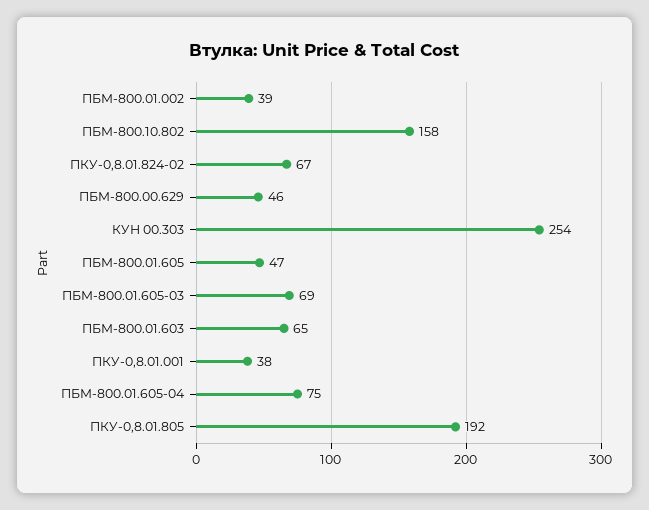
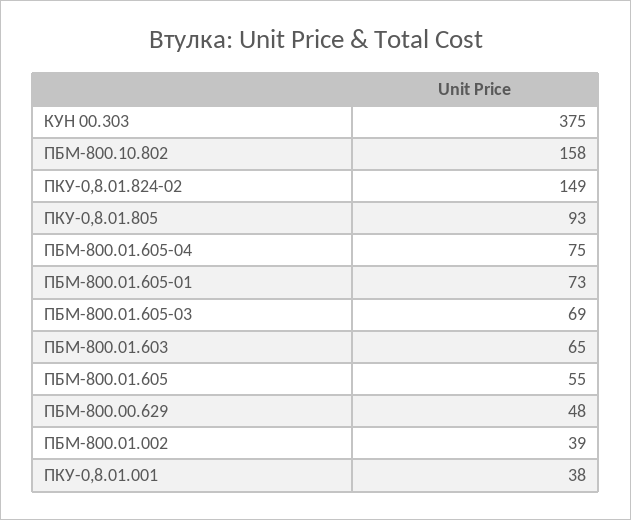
  {
    "ПБМ-800.01.002": 39,
    "ПБМ-800.10.802": 158,
-   "ПКУ-0,8.01.824-02": 67,
+   "ПКУ-0,8.01.824-02": 149,
-   "ПБМ-800.00.629": 46,
+   "ПБМ-800.00.629": 48,
-   "КУН 00.303": 254,
+   "КУН 00.303": 375,
-   "ПБМ-800.01.605": 47,
+   "ПБМ-800.01.605": 55,
    "ПБМ-800.01.605-03": 69,
    "ПБМ-800.01.603": 65,
    "ПКУ-0,8.01.001": 38,
    "ПБМ-800.01.605-04": 75,
-   "ПКУ-0,8.01.805": 192
+   "ПКУ-0,8.01.805": 93,
+   "ПБМ-800.01.605-01": 73
  }

